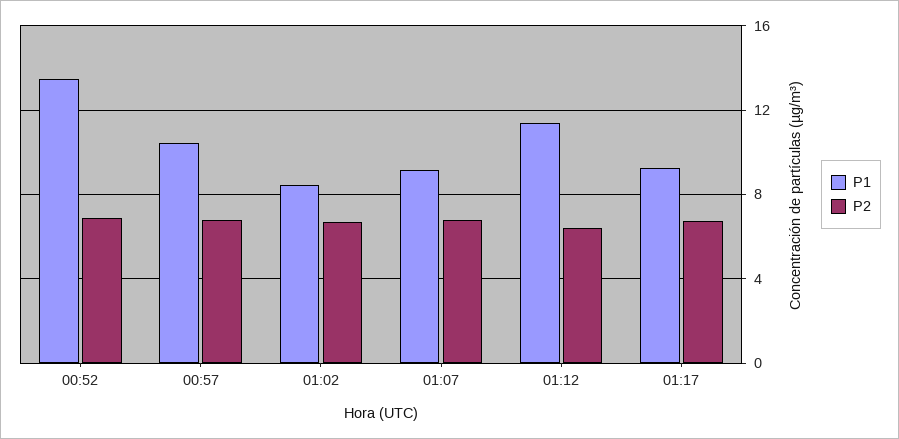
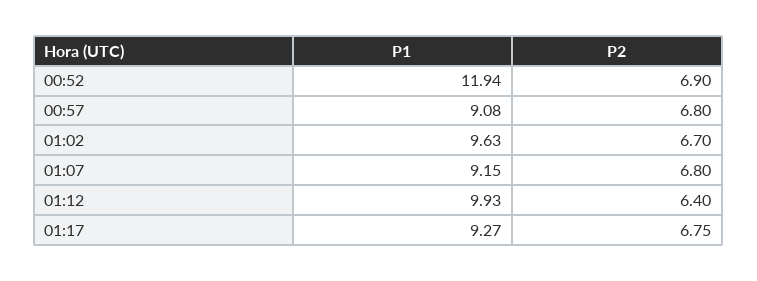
  {
    "P1": {
-     "00:52": 13.5,
+     "00:52": 11.94,
-     "00:57": 10.5,
+     "00:57": 9.08,
-     "01:02": 8.5,
+     "01:02": 9.63,
      "01:07": 9.15,
-     "01:12": 11.5,
+     "01:12": 9.93,
      "01:17": 9.27
    },
    "P2": {
      "00:52": 6.9,
      "00:57": 6.8,
      "01:02": 6.7,
      "01:07": 6.8,
      "01:12": 6.4,
      "01:17": 6.75
    }
  }

